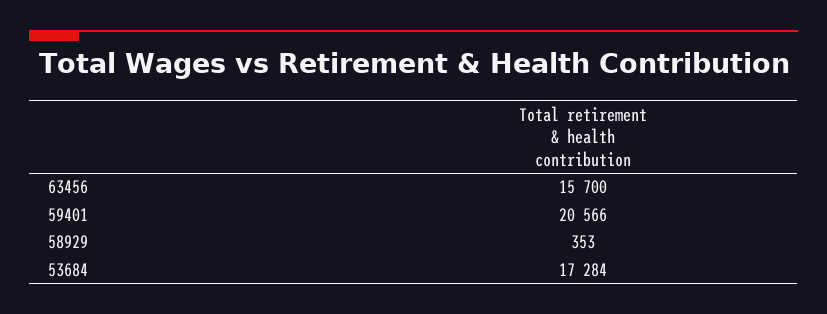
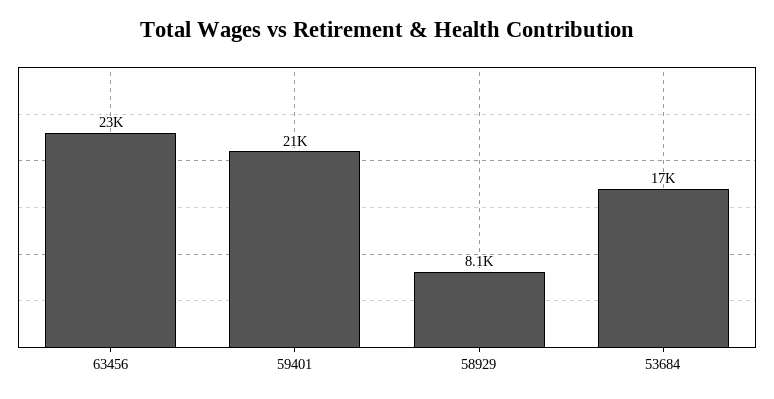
  {
-   "63456": 15700,
+   "63456": 23000,
    "59401": 20566,
-   "58929": 353,
+   "58929": 8100,
    "53684": 17284
  }

